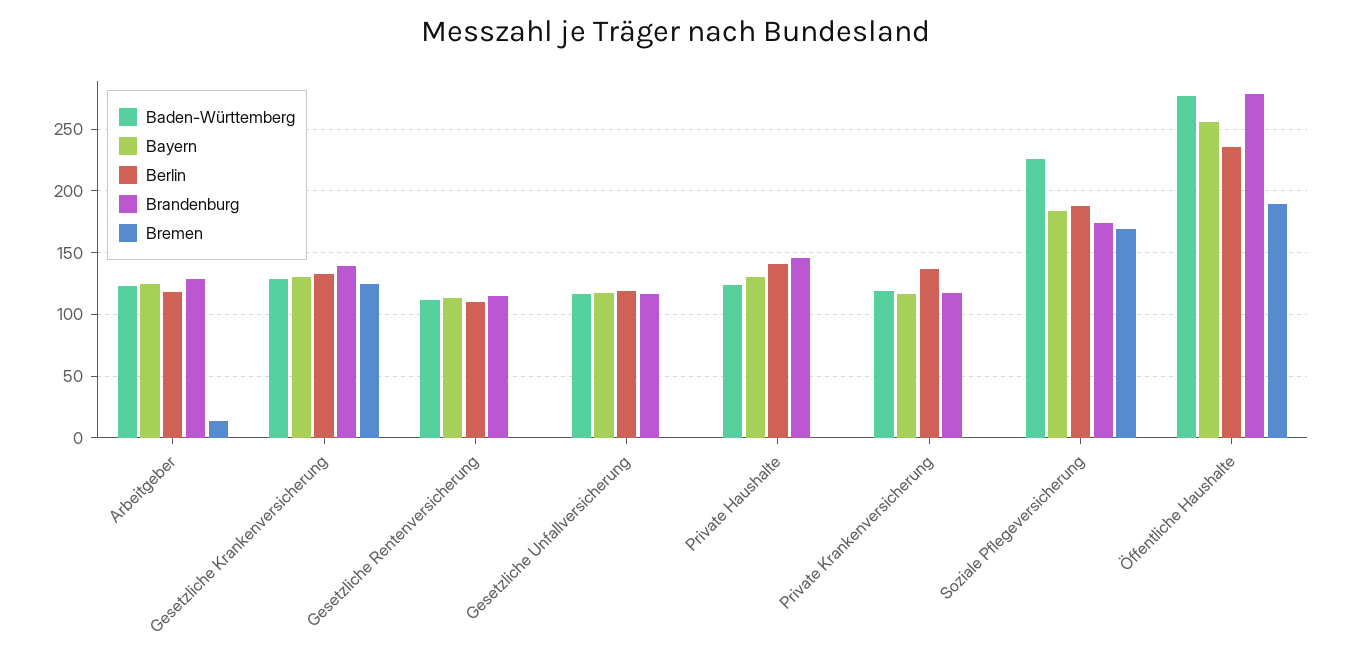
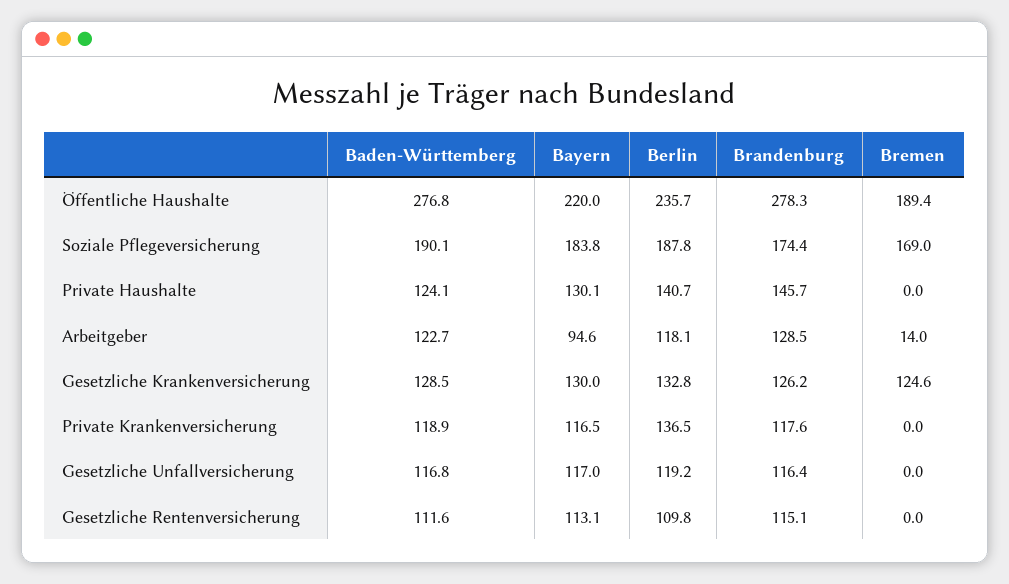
  {
    "Baden-Württemberg": {
      "Arbeitgeber": 122.7,
      "Gesetzliche Krankenversicherung": 128.5,
      "Gesetzliche Rentenversicherung": 111.6,
      "Gesetzliche Unfallversicherung": 116.8,
      "Private Haushalte": 124.1,
      "Private Krankenversicherung": 118.9,
-     "Soziale Pflegeversicherung": 225,
+     "Soziale Pflegeversicherung": 190.1,
      "Öffentliche Haushalte": 276.8
    },
    "Bayern": {
-     "Arbeitgeber": 125,
+     "Arbeitgeber": 94.6,
      "Gesetzliche Krankenversicherung": 130,
      "Gesetzliche Rentenversicherung": 113.1,
      "Gesetzliche Unfallversicherung": 117,
      "Private Haushalte": 130.1,
      "Private Krankenversicherung": 116.5,
      "Soziale Pflegeversicherung": 183.8,
-     "Öffentliche Haushalte": 255
+     "Öffentliche Haushalte": 220
    },
    "Berlin": {
      "Arbeitgeber": 118.1,
      "Gesetzliche Krankenversicherung": 132.8,
      "Gesetzliche Rentenversicherung": 109.8,
      "Gesetzliche Unfallversicherung": 119.2,
      "Private Haushalte": 140.7,
      "Private Krankenversicherung": 136.5,
      "Soziale Pflegeversicherung": 187.8,
      "Öffentliche Haushalte": 235.7
    },
    "Brandenburg": {
      "Arbeitgeber": 128.5,
-     "Gesetzliche Krankenversicherung": 140,
+     "Gesetzliche Krankenversicherung": 126.2,
      "Gesetzliche Rentenversicherung": 115.1,
      "Gesetzliche Unfallversicherung": 116.4,
      "Private Haushalte": 145.7,
      "Private Krankenversicherung": 117.6,
      "Soziale Pflegeversicherung": 174.4,
      "Öffentliche Haushalte": 278.3
    },
    "Bremen": {
      "Arbeitgeber": 14,
      "Gesetzliche Krankenversicherung": 124.6,
      "Gesetzliche Rentenversicherung": 0,
      "Gesetzliche Unfallversicherung": 0,
      "Private Haushalte": 0,
      "Private Krankenversicherung": 0,
      "Soziale Pflegeversicherung": 169,
      "Öffentliche Haushalte": 189.4
    }
  }

